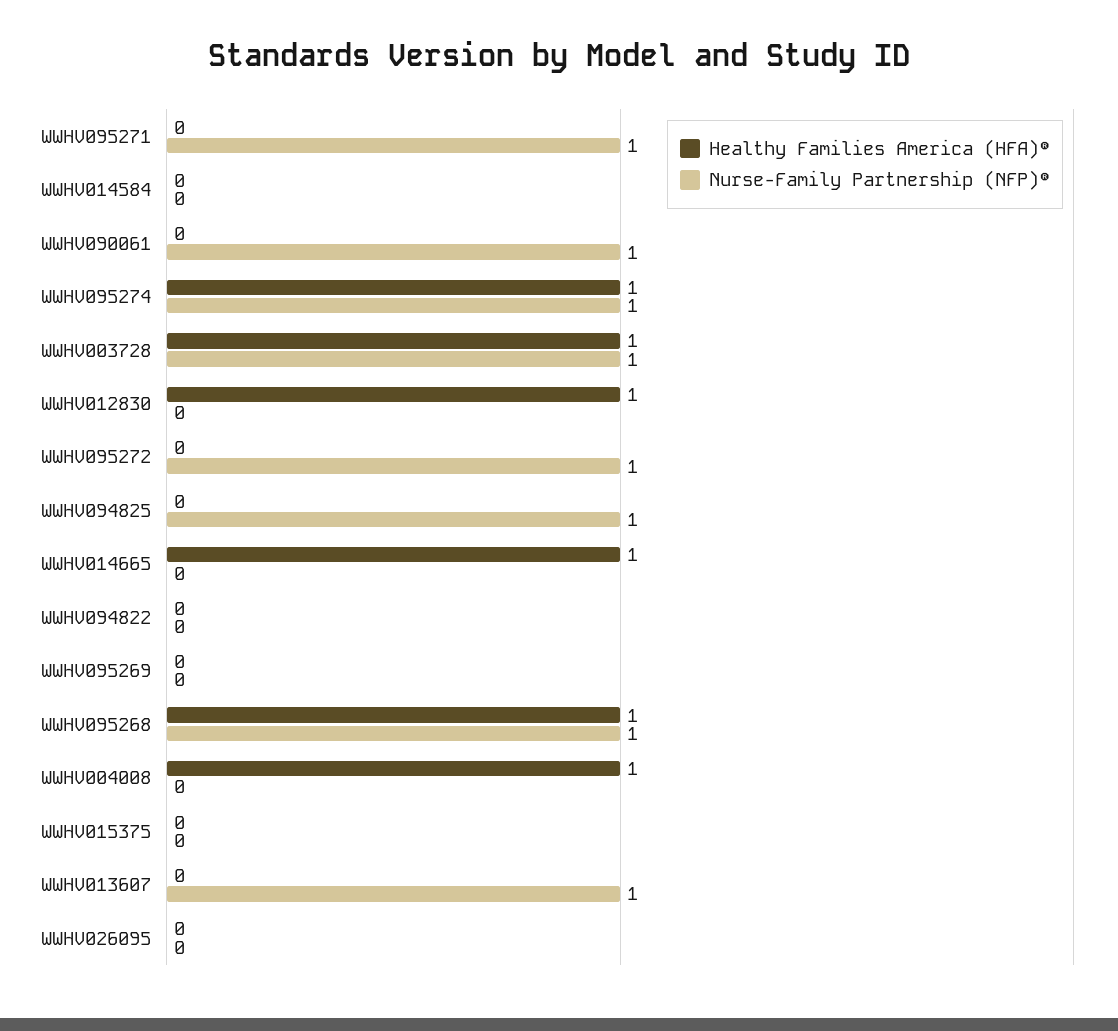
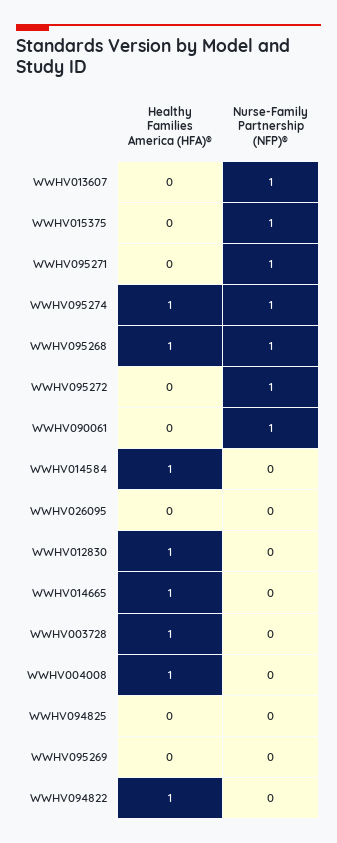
  {
    "Healthy Families America (HFA)®": {
      "WWHV095271": 0,
-     "WWHV014584": 0,
+     "WWHV014584": 1,
      "WWHV090061": 0,
      "WWHV095274": 1,
      "WWHV003728": 1,
      "WWHV012830": 1,
      "WWHV095272": 0,
      "WWHV094825": 0,
      "WWHV014665": 1,
-     "WWHV094822": 0,
+     "WWHV094822": 1,
      "WWHV095269": 0,
      "WWHV095268": 1,
      "WWHV004008": 1,
      "WWHV015375": 0,
      "WWHV013607": 0,
      "WWHV026095": 0
    },
    "Nurse-Family Partnership (NFP)®": {
      "WWHV095271": 1,
      "WWHV014584": 0,
      "WWHV090061": 1,
      "WWHV095274": 1,
-     "WWHV003728": 1,
+     "WWHV003728": 0,
      "WWHV012830": 0,
      "WWHV095272": 1,
-     "WWHV094825": 1,
+     "WWHV094825": 0,
      "WWHV014665": 0,
      "WWHV094822": 0,
      "WWHV095269": 0,
      "WWHV095268": 1,
      "WWHV004008": 0,
-     "WWHV015375": 0,
+     "WWHV015375": 1,
      "WWHV013607": 1,
      "WWHV026095": 0
    }
  }

